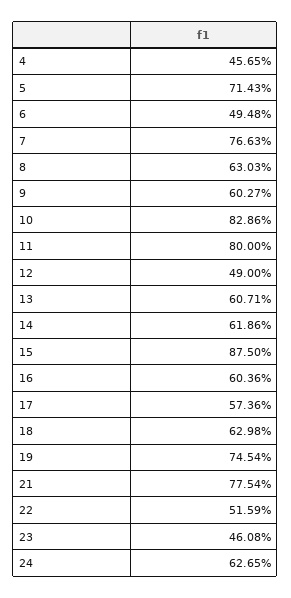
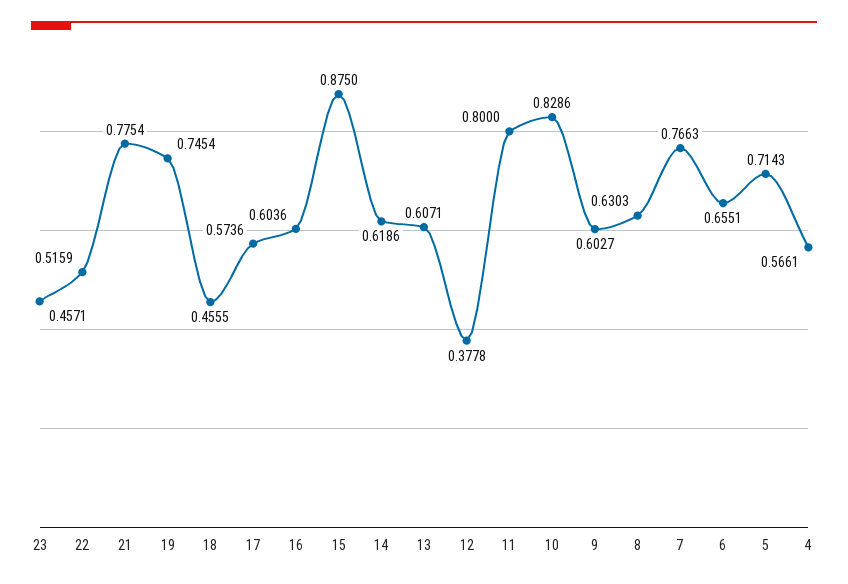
  {
-   "4": 0.4565,
+   "4": 0.5661,
    "5": 0.7143,
-   "6": 0.4948,
+   "6": 0.6551,
    "7": 0.7663,
    "8": 0.6303,
    "9": 0.6027,
    "10": 0.8286,
    "11": 0.8,
-   "12": 0.49,
+   "12": 0.3778,
    "13": 0.6071,
    "14": 0.6186,
    "15": 0.875,
    "16": 0.6036,
    "17": 0.5736,
-   "18": 0.6298,
+   "18": 0.4555,
    "19": 0.7454,
    "21": 0.7754,
    "22": 0.5159,
-   "23": 0.4608,
+   "23": 0.4571
-   "24": 0.6265
  }

